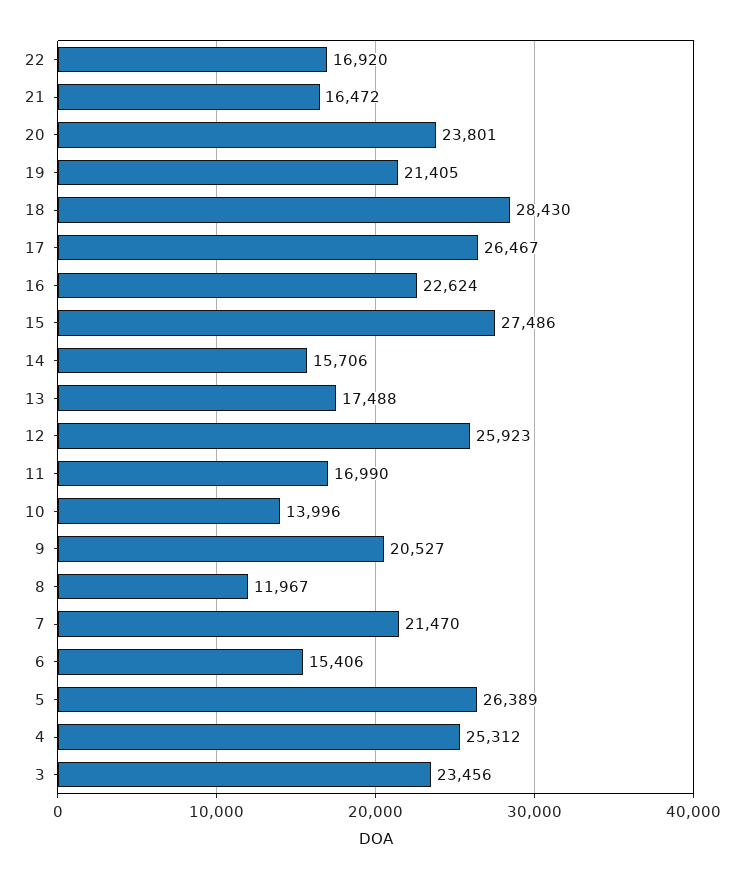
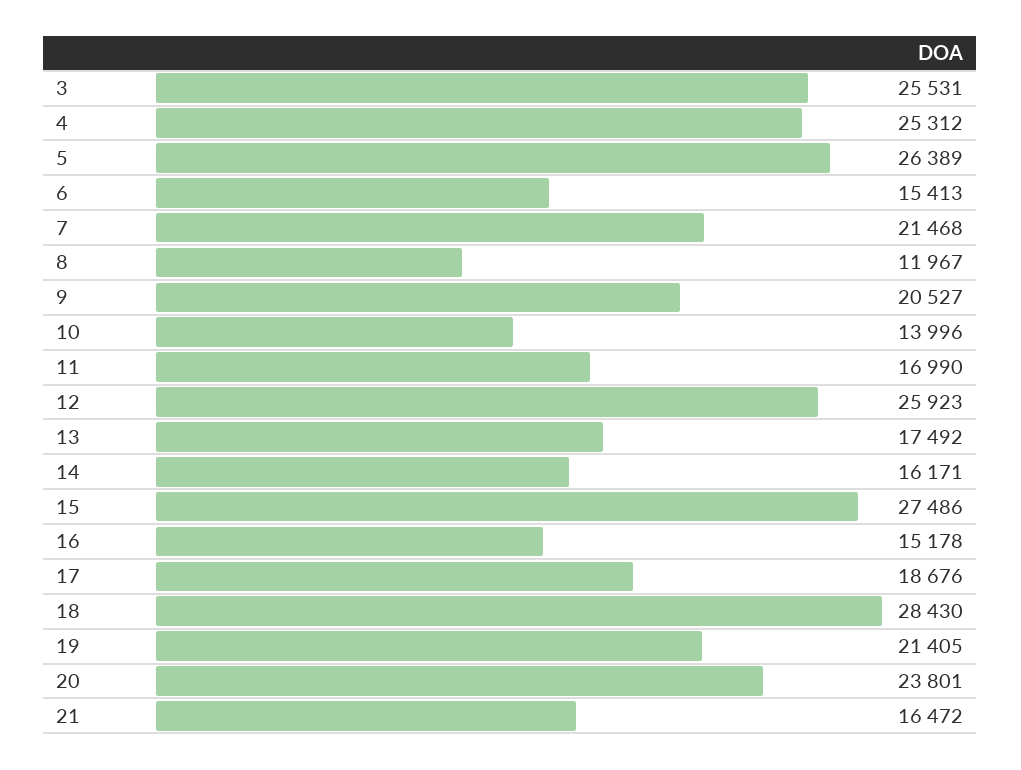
  {
-   "22": 16920,
    "21": 16472,
    "20": 23801,
    "19": 21405,
    "18": 28430,
-   "17": 26467,
+   "17": 18676,
-   "16": 22624,
+   "16": 15178,
    "15": 27486,
-   "14": 15706,
+   "14": 16171,
-   "13": 17488,
+   "13": 17492,
    "12": 25923,
    "11": 16990,
    "10": 13996,
    "9": 20527,
    "8": 11967,
-   "7": 21470,
+   "7": 21468,
-   "6": 15406,
+   "6": 15413,
    "5": 26389,
    "4": 25312,
-   "3": 23456
+   "3": 25531
  }

